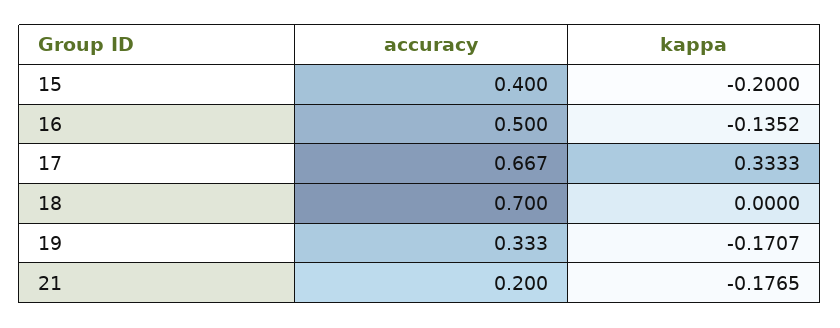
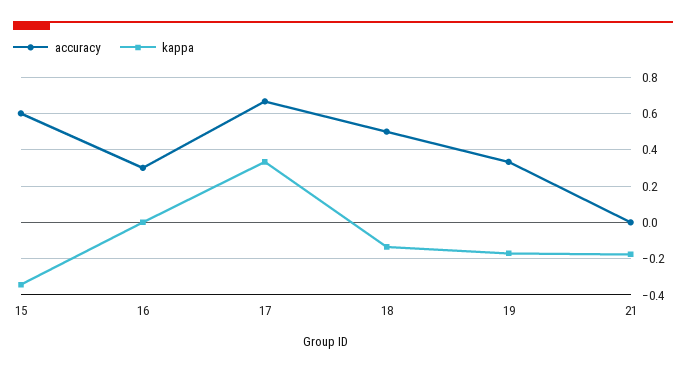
  {
    "accuracy": {
-     "15": 0.4,
+     "15": 0.6,
-     "16": 0.5,
+     "16": 0.3,
      "17": 0.667,
-     "18": 0.7,
+     "18": 0.5,
      "19": 0.333,
-     "21": 0.2
+     "21": 0
    },
    "kappa": {
-     "15": -0.2,
+     "15": -0.35,
-     "16": -0.1352,
+     "16": 0,
      "17": 0.3333,
-     "18": 0,
+     "18": -0.15,
      "19": -0.1707,
      "21": -0.1765
    }
  }

